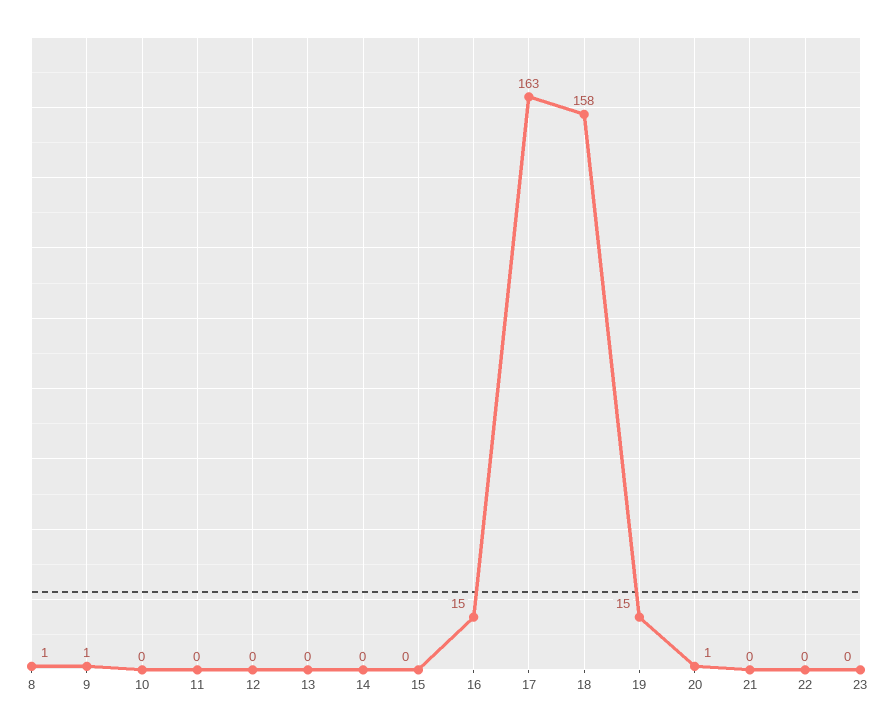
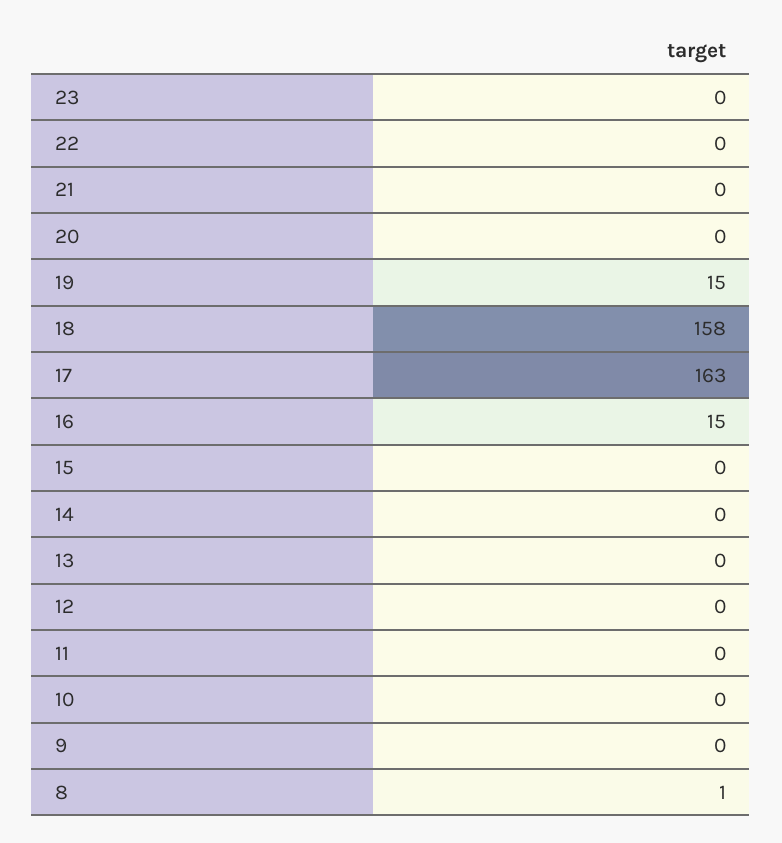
  {
    "8": 1,
-   "9": 1,
+   "9": 0,
    "10": 0,
    "11": 0,
    "12": 0,
    "13": 0,
    "14": 0,
    "15": 0,
    "16": 15,
    "17": 163,
    "18": 158,
    "19": 15,
-   "20": 1,
+   "20": 0,
    "21": 0,
    "22": 0,
    "23": 0
  }

